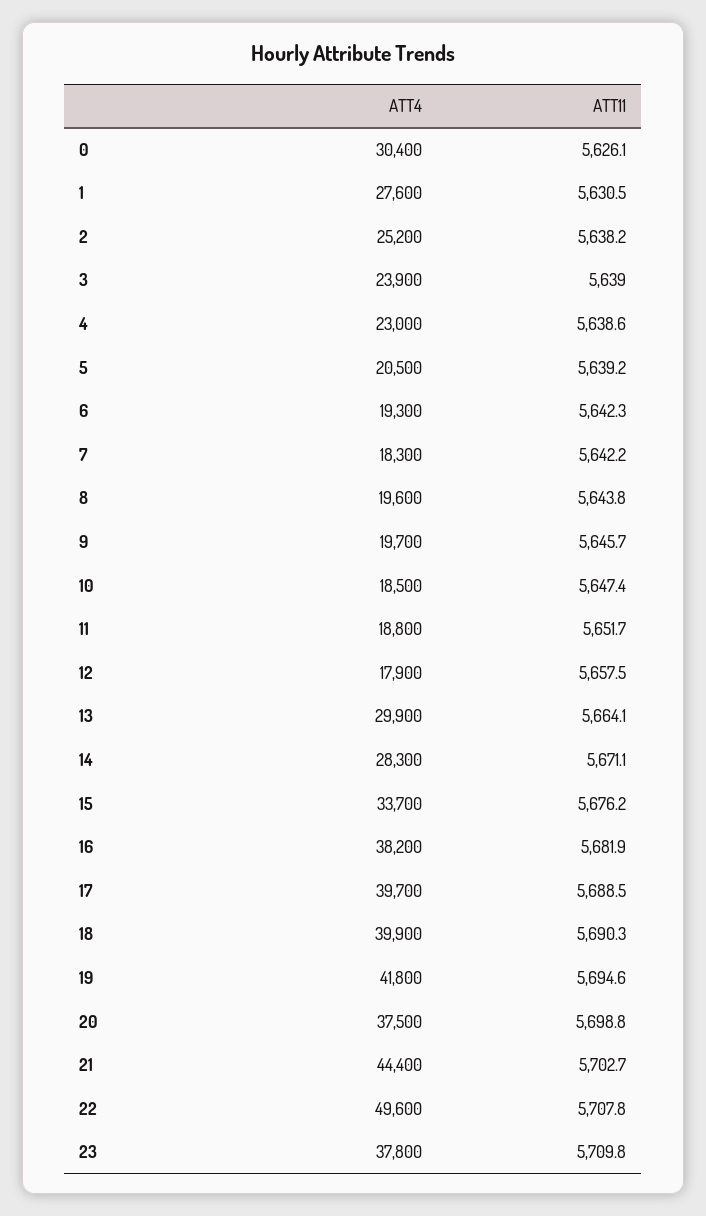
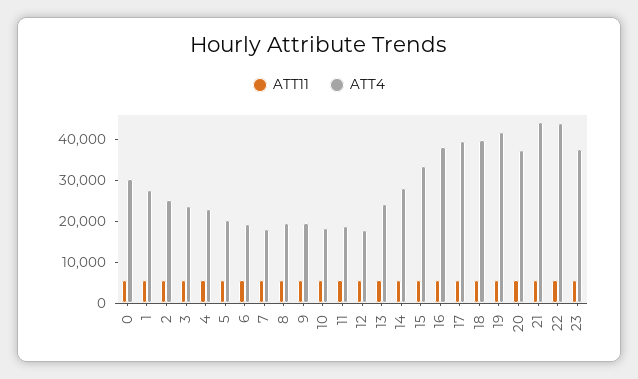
  {
    "ATT4": {
      "0": 30400,
      "1": 27600,
      "2": 25200,
      "3": 23900,
      "4": 23000,
      "5": 20500,
      "6": 19300,
      "7": 18300,
      "8": 19600,
      "9": 19700,
      "10": 18500,
      "11": 18800,
      "12": 17900,
-     "13": 29900,
+     "13": 24000,
      "14": 28300,
      "15": 33700,
      "16": 38200,
      "17": 39700,
      "18": 39900,
      "19": 41800,
      "20": 37500,
      "21": 44400,
-     "22": 49600,
+     "22": 44000,
      "23": 37800
    },
    "ATT11": {
      "0": 5626.1,
      "1": 5630.5,
      "2": 5638.2,
      "3": 5639,
      "4": 5638.6,
      "5": 5639.2,
      "6": 5642.3,
      "7": 5642.2,
      "8": 5643.8,
      "9": 5645.7,
      "10": 5647.4,
      "11": 5651.7,
      "12": 5657.5,
      "13": 5664.1,
      "14": 5671.1,
      "15": 5676.2,
      "16": 5681.9,
      "17": 5688.5,
      "18": 5690.3,
      "19": 5694.6,
      "20": 5698.8,
      "21": 5702.7,
      "22": 5707.8,
      "23": 5709.8
    }
  }

